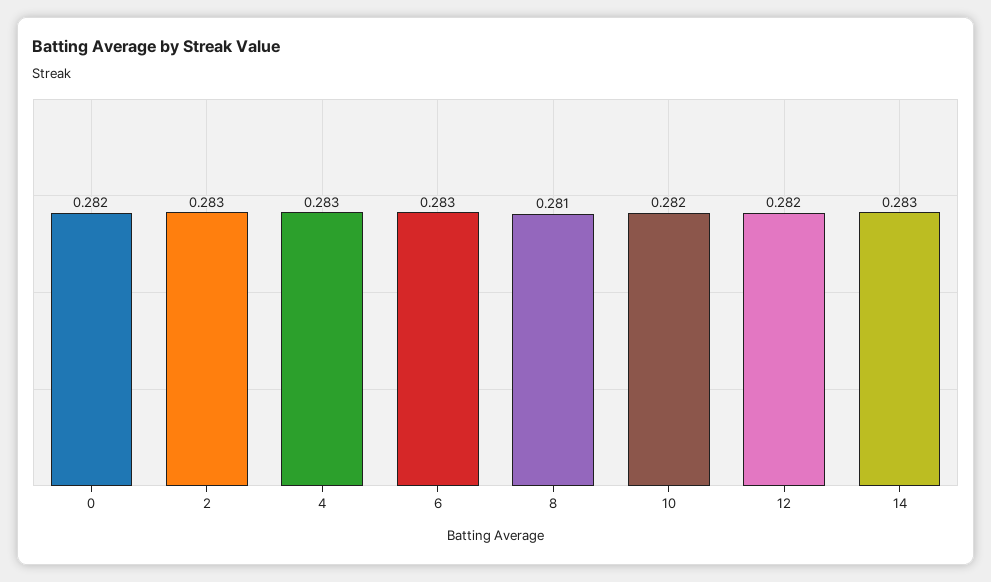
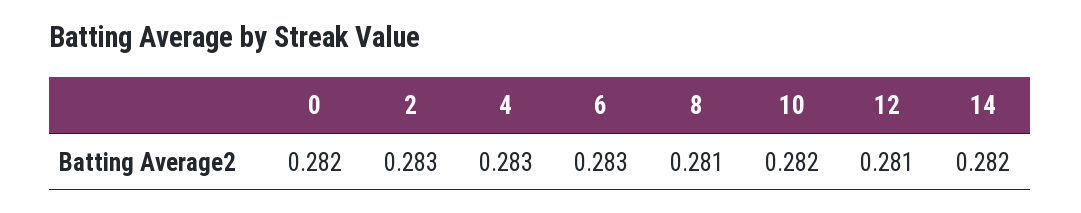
  {
    "0": 0.282,
    "2": 0.283,
    "4": 0.283,
    "6": 0.283,
    "8": 0.281,
    "10": 0.282,
-   "12": 0.282,
+   "12": 0.281,
-   "14": 0.283
+   "14": 0.282
  }

